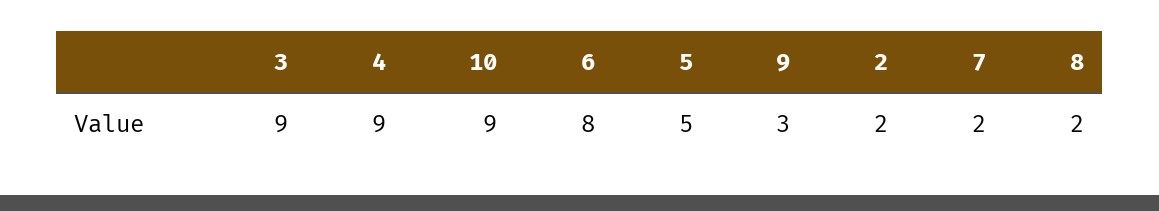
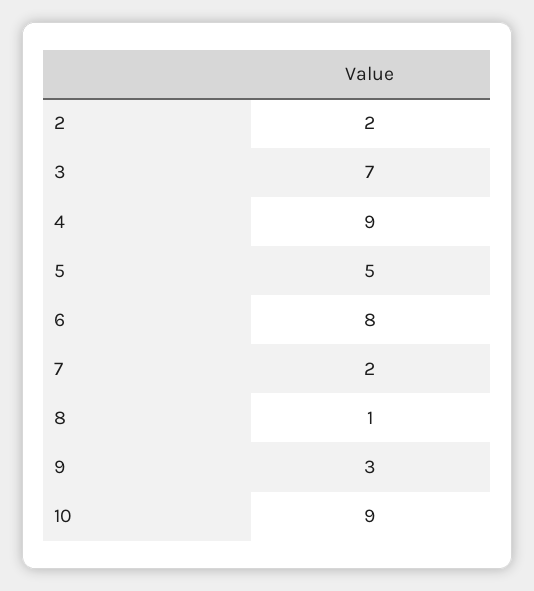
  {
-   "3": 9,
+   "3": 7,
    "4": 9,
    "10": 9,
    "6": 8,
    "5": 5,
    "9": 3,
    "2": 2,
    "7": 2,
-   "8": 2
+   "8": 1
  }

